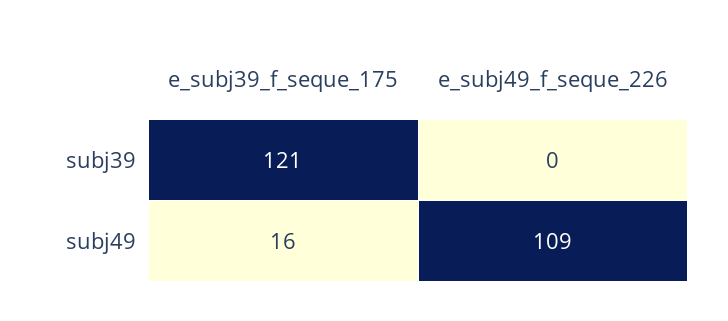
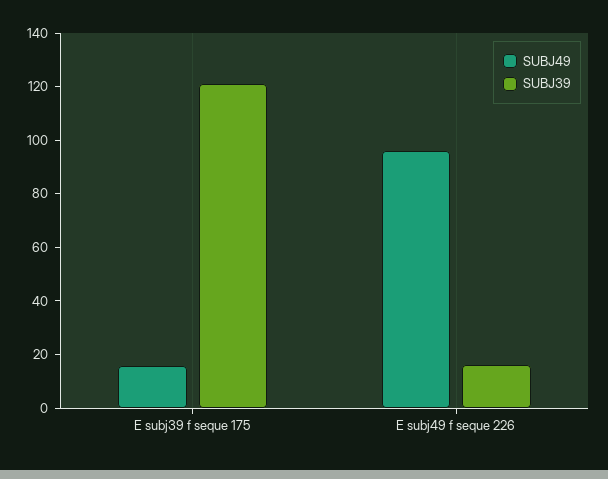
  {
    "subj39": {
      "e_subj39_f_seque_175": 121,
-     "e_subj49_f_seque_226": 0
+     "e_subj49_f_seque_226": 15
    },
    "subj49": {
      "e_subj39_f_seque_175": 16,
-     "e_subj49_f_seque_226": 109
+     "e_subj49_f_seque_226": 95
    }
  }

